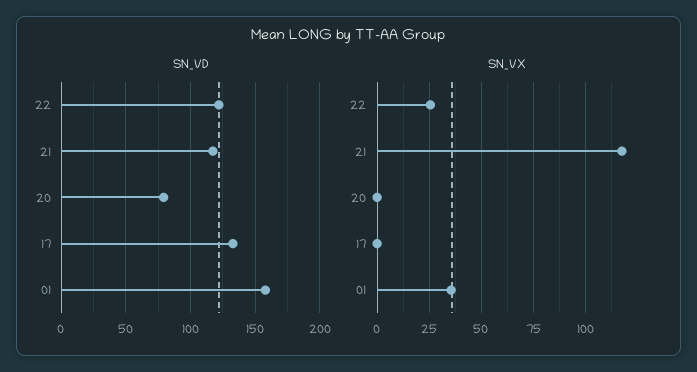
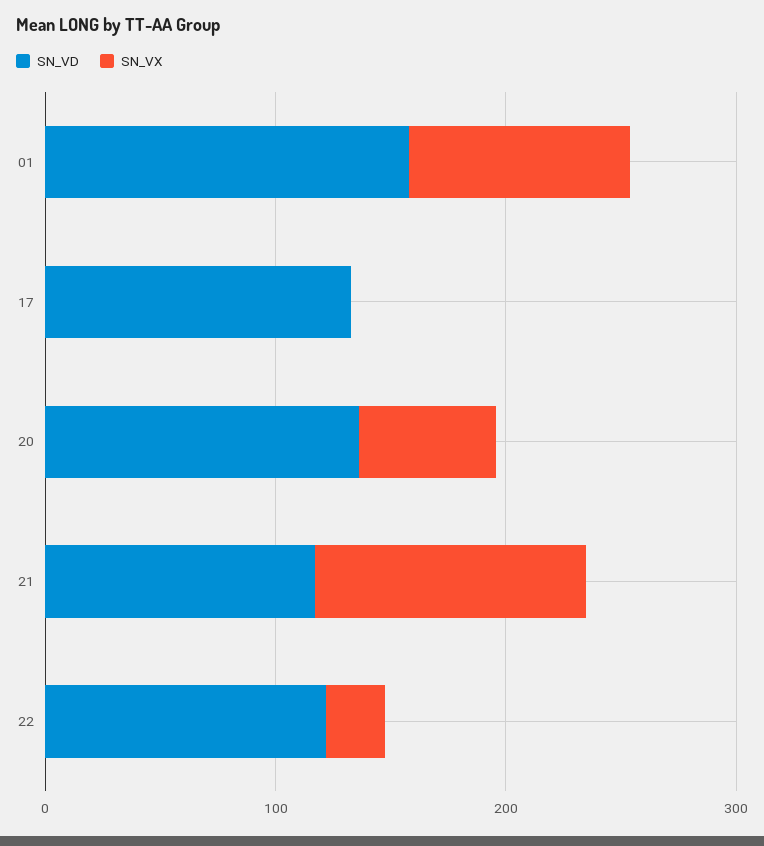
  {
    "SN_VD": {
      "22": 120,
      "21": 115,
-     "20": 80,
+     "20": 140,
      "17": 135,
      "01": 160
    },
    "SN_VX": {
      "22": 25,
      "21": 115,
-     "20": 0,
+     "20": 60,
      "17": 0,
-     "01": 35
+     "01": 100
    }
  }

